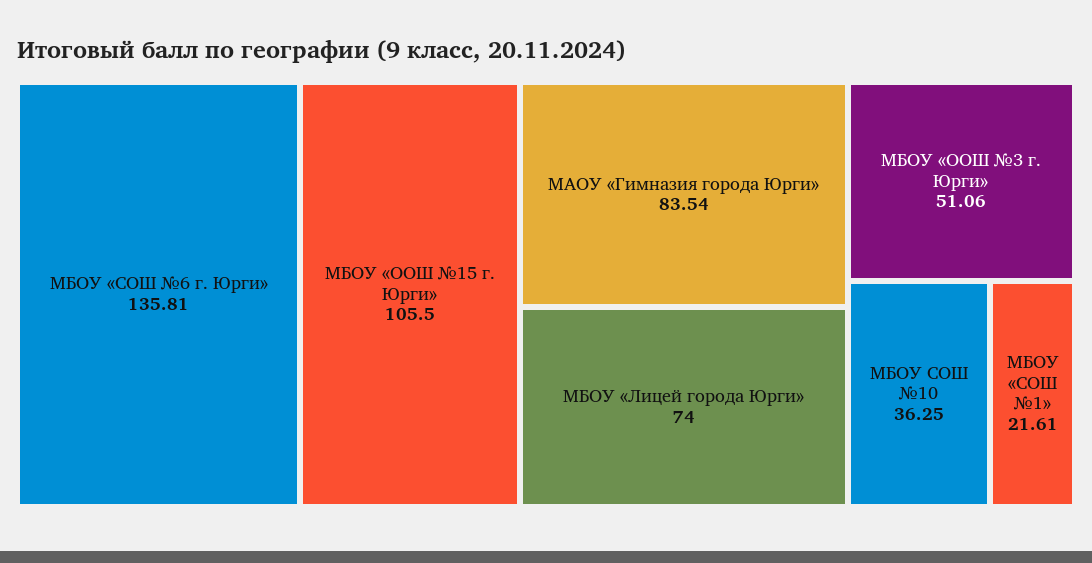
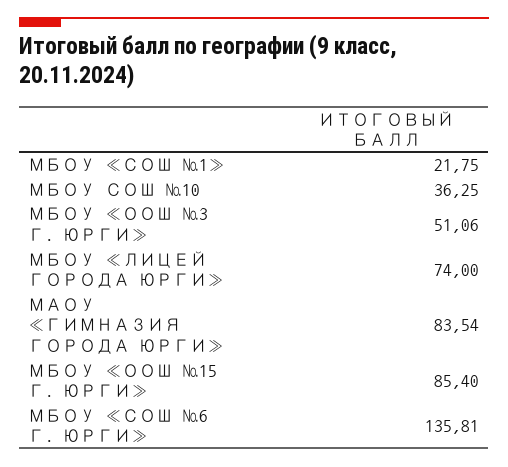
  {
    "МБОУ «СОШ №6 г. Юрги»": 135.81,
-   "МБОУ «ООШ №15 г. Юрги»": 105.5,
+   "МБОУ «ООШ №15 г. Юрги»": 85.4,
    "МАОУ «Гимназия города Юрги»": 83.54,
    "МБОУ «Лицей города Юрги»": 74,
    "МБОУ «ООШ №3 г. Юрги»": 51.06,
    "МБОУ СОШ №10": 36.25,
-   "МБОУ «СОШ №1»": 21.61
+   "МБОУ «СОШ №1»": 21.75
  }

